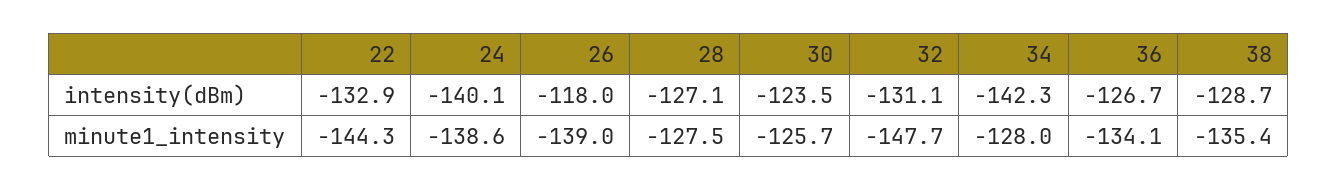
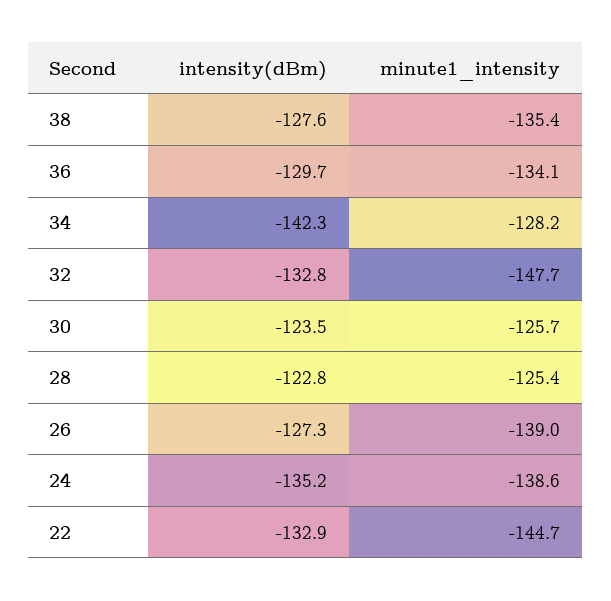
  {
    "22": {
      "intensity(dBm)": -132.9,
-     "minute1_intensity": -144.3
+     "minute1_intensity": -144.7
    },
    "24": {
-     "intensity(dBm)": -140.1,
+     "intensity(dBm)": -135.2,
      "minute1_intensity": -138.6
    },
    "26": {
-     "intensity(dBm)": -118,
+     "intensity(dBm)": -127.3,
      "minute1_intensity": -139
    },
    "28": {
-     "intensity(dBm)": -127.1,
+     "intensity(dBm)": -122.8,
-     "minute1_intensity": -127.5
+     "minute1_intensity": -125.4
    },
    "30": {
      "intensity(dBm)": -123.5,
      "minute1_intensity": -125.7
    },
    "32": {
-     "intensity(dBm)": -131.1,
+     "intensity(dBm)": -132.8,
      "minute1_intensity": -147.7
    },
    "34": {
      "intensity(dBm)": -142.3,
-     "minute1_intensity": -128
+     "minute1_intensity": -128.2
    },
    "36": {
-     "intensity(dBm)": -126.7,
+     "intensity(dBm)": -129.7,
      "minute1_intensity": -134.1
    },
    "38": {
-     "intensity(dBm)": -128.7,
+     "intensity(dBm)": -127.6,
      "minute1_intensity": -135.4
    }
  }

